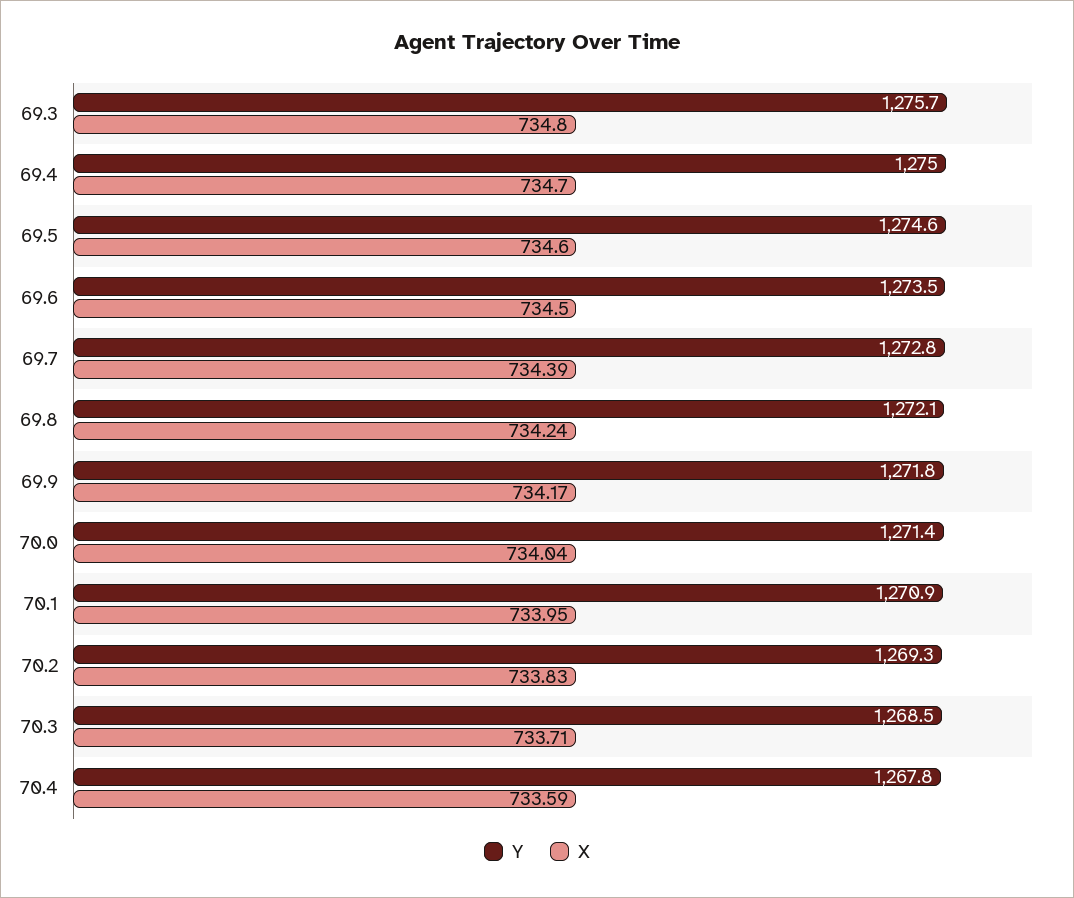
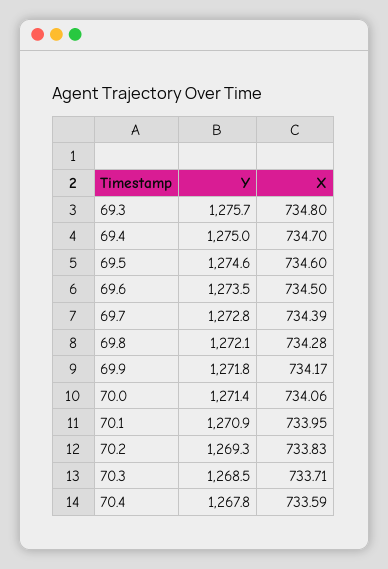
  {
    "Y": {
      "69.3": 1275.7,
      "69.4": 1275,
      "69.5": 1274.6,
      "69.6": 1273.5,
      "69.7": 1272.8,
      "69.8": 1272.1,
      "69.9": 1271.8,
      "70.0": 1271.4,
      "70.1": 1270.9,
      "70.2": 1269.3,
      "70.3": 1268.5,
      "70.4": 1267.8
    },
    "X": {
      "69.3": 734.8,
      "69.4": 734.7,
      "69.5": 734.6,
      "69.6": 734.5,
      "69.7": 734.39,
-     "69.8": 734.24,
+     "69.8": 734.28,
      "69.9": 734.17,
-     "70.0": 734.04,
+     "70.0": 734.06,
      "70.1": 733.95,
      "70.2": 733.83,
      "70.3": 733.71,
      "70.4": 733.59
    }
  }

